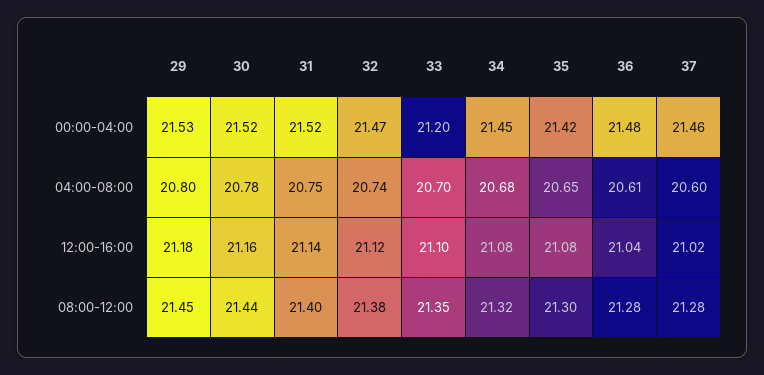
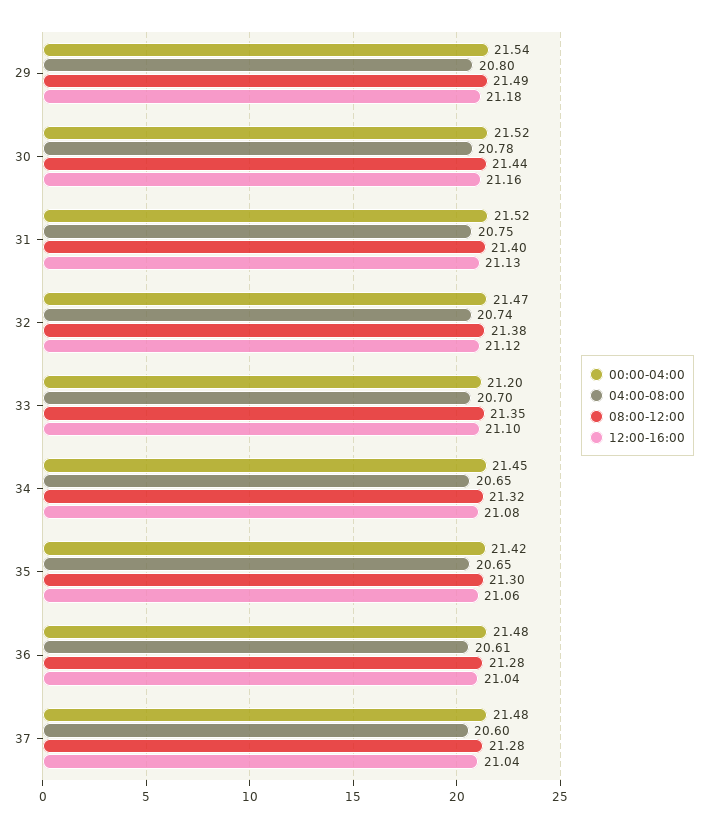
  {
    "00:00-04:00": {
-     "29": 21.53,
+     "29": 21.54,
      "30": 21.52,
      "31": 21.52,
      "32": 21.47,
      "33": 21.2,
      "34": 21.45,
      "35": 21.42,
      "36": 21.48,
-     "37": 21.46
+     "37": 21.48
    },
    "04:00-08:00": {
      "29": 20.8,
      "30": 20.78,
      "31": 20.75,
      "32": 20.74,
      "33": 20.7,
-     "34": 20.68,
+     "34": 20.65,
      "35": 20.65,
      "36": 20.61,
      "37": 20.6
    },
    "12:00-16:00": {
      "29": 21.18,
      "30": 21.16,
-     "31": 21.14,
+     "31": 21.13,
      "32": 21.12,
      "33": 21.1,
      "34": 21.08,
-     "35": 21.08,
+     "35": 21.06,
      "36": 21.04,
-     "37": 21.02
+     "37": 21.04
    },
    "08:00-12:00": {
-     "29": 21.45,
+     "29": 21.49,
      "30": 21.44,
      "31": 21.4,
      "32": 21.38,
      "33": 21.35,
      "34": 21.32,
      "35": 21.3,
      "36": 21.28,
      "37": 21.28
    }
  }

